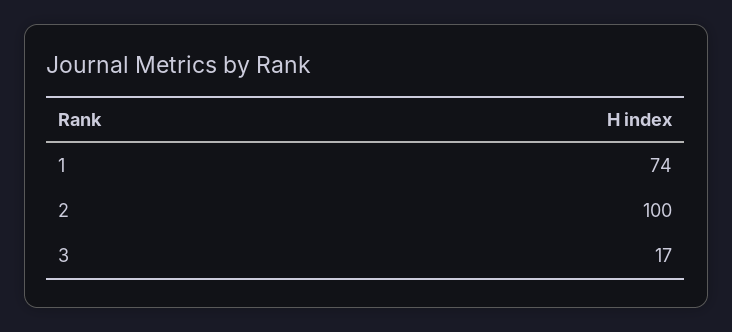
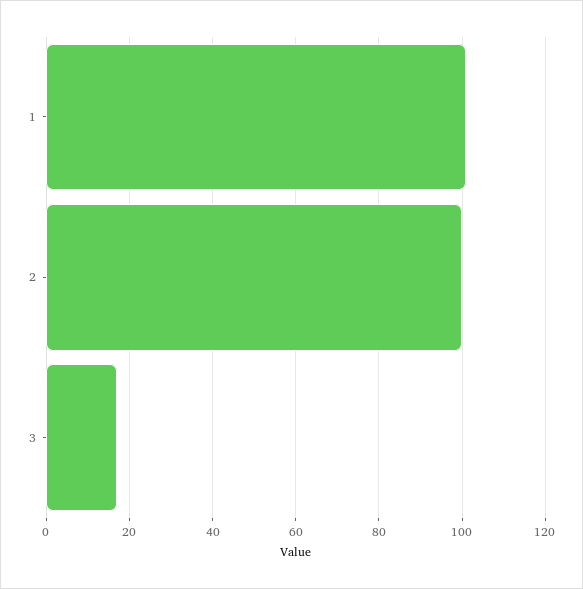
  {
-   "1": 74,
+   "1": 100,
    "2": 100,
    "3": 17
  }

